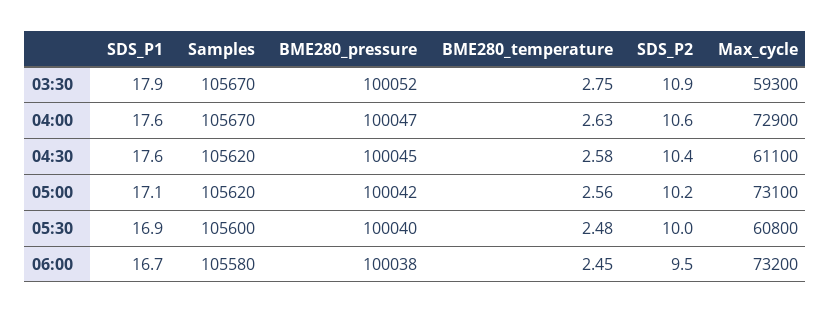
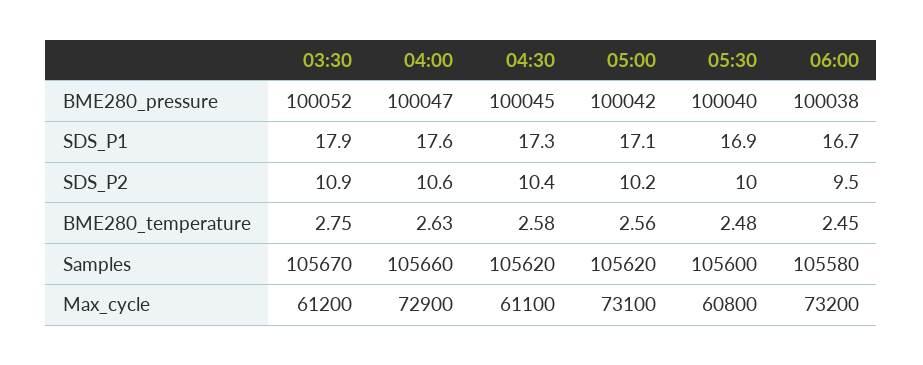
  {
    "SDS_P1": {
      "03:30": 17.9,
      "04:00": 17.6,
-     "04:30": 17.6,
+     "04:30": 17.3,
      "05:00": 17.1,
      "05:30": 16.9,
      "06:00": 16.7
    },
    "Samples": {
      "03:30": 105670,
-     "04:00": 105670,
+     "04:00": 105660,
      "04:30": 105620,
      "05:00": 105620,
      "05:30": 105600,
      "06:00": 105580
    },
    "BME280_pressure": {
      "03:30": 100052,
      "04:00": 100047,
      "04:30": 100045,
      "05:00": 100042,
      "05:30": 100040,
      "06:00": 100038
    },
    "BME280_temperature": {
      "03:30": 2.75,
      "04:00": 2.63,
      "04:30": 2.58,
      "05:00": 2.56,
      "05:30": 2.48,
      "06:00": 2.45
    },
    "SDS_P2": {
      "03:30": 10.9,
      "04:00": 10.6,
      "04:30": 10.4,
      "05:00": 10.2,
      "05:30": 10,
      "06:00": 9.5
    },
    "Max_cycle": {
-     "03:30": 59300,
+     "03:30": 61200,
      "04:00": 72900,
      "04:30": 61100,
      "05:00": 73100,
      "05:30": 60800,
      "06:00": 73200
    }
  }

